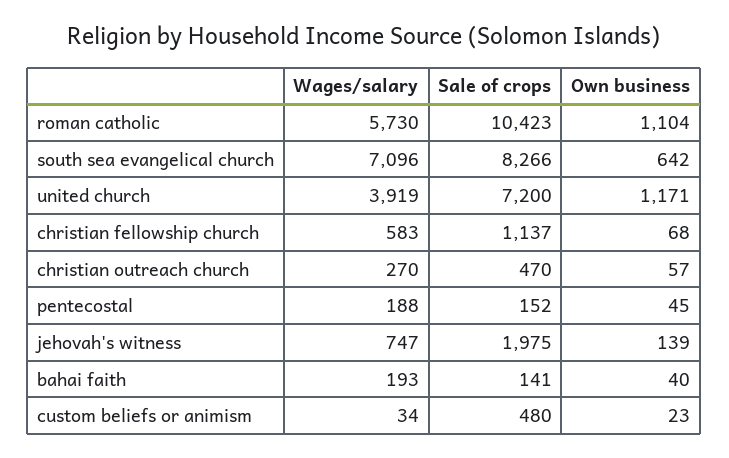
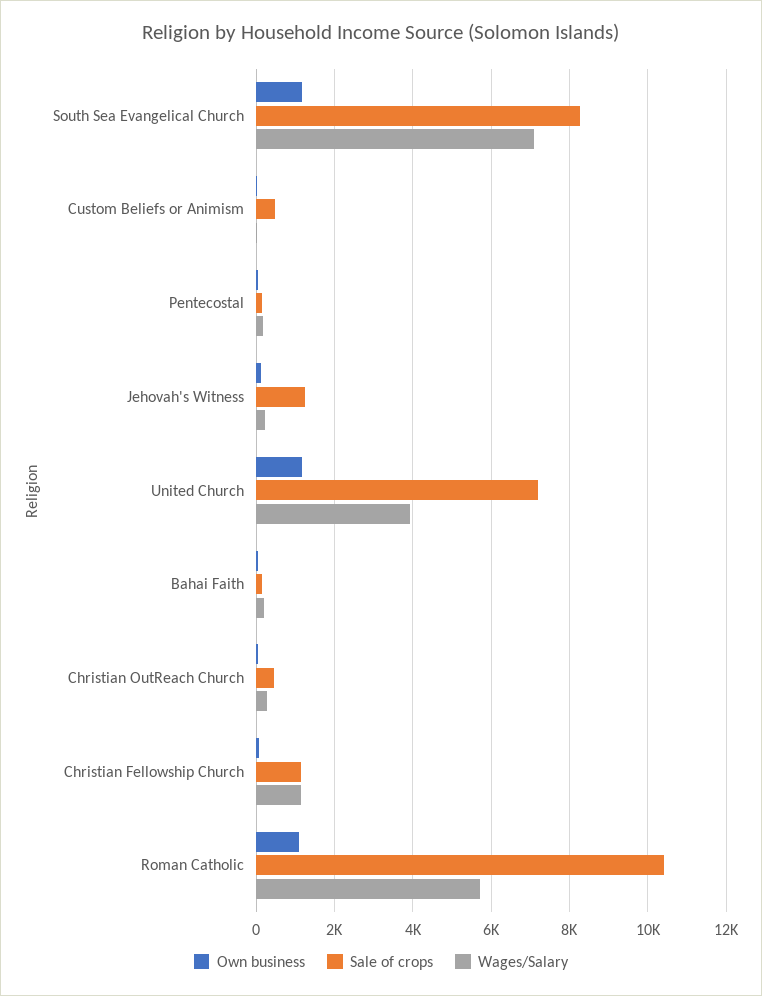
  {
    "Wages/salary": {
      "roman catholic": 5730,
      "south sea evangelical church": 7096,
      "united church": 3919,
-     "christian fellowship church": 583,
+     "christian fellowship church": 1200,
      "christian outreach church": 270,
      "pentecostal": 188,
-     "jehovah's witness": 747,
+     "jehovah's witness": 200,
      "bahai faith": 193,
      "custom beliefs or animism": 34
    },
    "Sale of crops": {
      "roman catholic": 10423,
      "south sea evangelical church": 8266,
      "united church": 7200,
      "christian fellowship church": 1137,
      "christian outreach church": 470,
      "pentecostal": 152,
-     "jehovah's witness": 1975,
+     "jehovah's witness": 1200,
      "bahai faith": 141,
      "custom beliefs or animism": 480
    },
    "Own business": {
      "roman catholic": 1104,
-     "south sea evangelical church": 642,
+     "south sea evangelical church": 1200,
      "united church": 1171,
      "christian fellowship church": 68,
      "christian outreach church": 57,
      "pentecostal": 45,
      "jehovah's witness": 139,
      "bahai faith": 40,
      "custom beliefs or animism": 23
    }
  }

